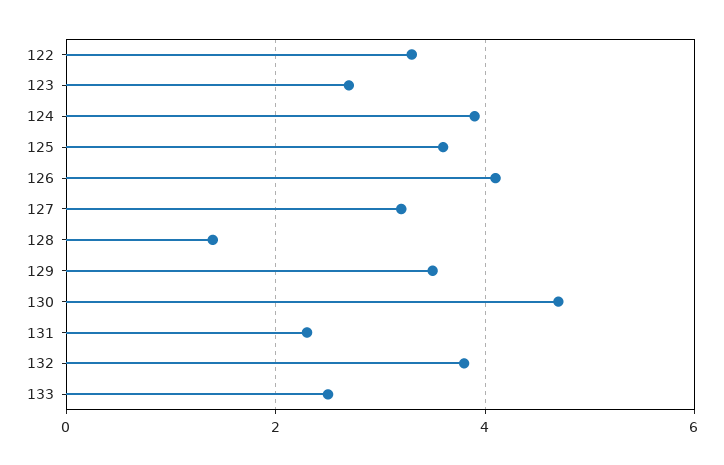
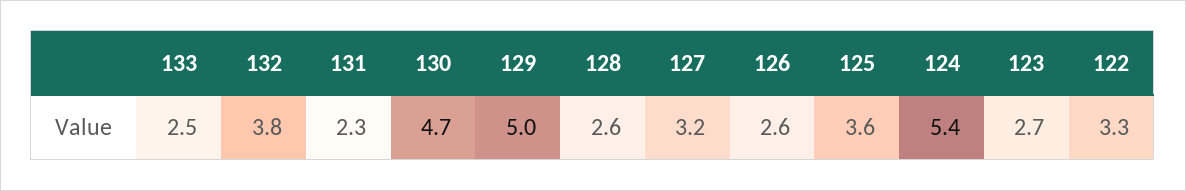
  {
    "122": 3.3,
    "123": 2.7,
-   "124": 4,
+   "124": 5.4,
    "125": 3.6,
-   "126": 4,
+   "126": 2.6,
    "127": 3.2,
-   "128": 1.5,
+   "128": 2.6,
-   "129": 3.5,
+   "129": 5,
    "130": 4.7,
    "131": 2.3,
    "132": 3.8,
    "133": 2.5
  }

